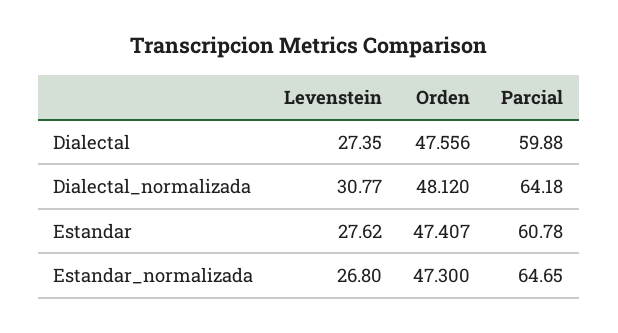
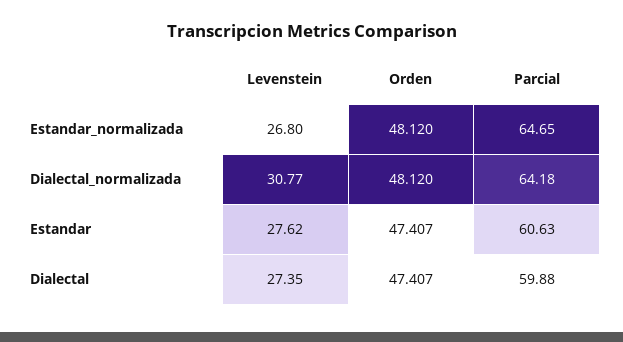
  {
    "Levenstein": {
      "Dialectal": 27.35,
      "Dialectal_normalizada": 30.77,
      "Estandar": 27.62,
      "Estandar_normalizada": 26.8
    },
    "Orden": {
-     "Dialectal": 47.556,
+     "Dialectal": 47.407,
      "Dialectal_normalizada": 48.12,
      "Estandar": 47.407,
-     "Estandar_normalizada": 47.3
+     "Estandar_normalizada": 48.12
    },
    "Parcial": {
      "Dialectal": 59.88,
      "Dialectal_normalizada": 64.18,
-     "Estandar": 60.78,
+     "Estandar": 60.63,
      "Estandar_normalizada": 64.65
    }
  }

